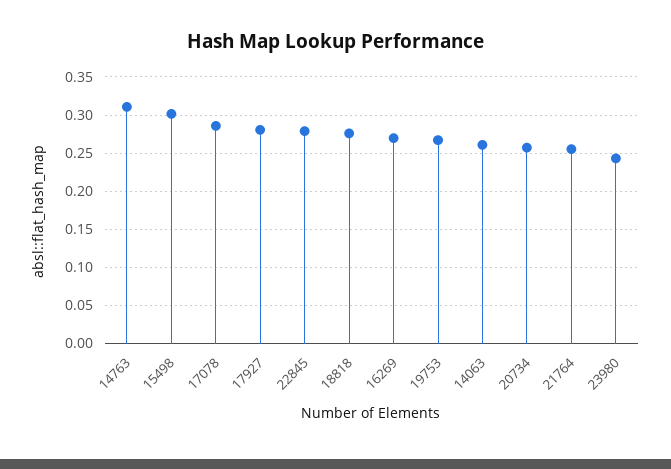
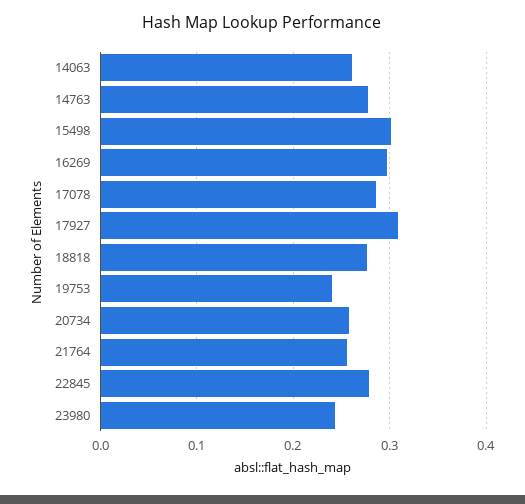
  {
-   "14763": 0.31,
+   "14763": 0.28,
    "15498": 0.3,
    "17078": 0.29,
-   "17927": 0.28,
+   "17927": 0.31,
    "22845": 0.28,
    "18818": 0.28,
-   "16269": 0.27,
+   "16269": 0.3,
-   "19753": 0.27,
+   "19753": 0.24,
    "14063": 0.26,
    "20734": 0.26,
    "21764": 0.26,
    "23980": 0.24
  }

